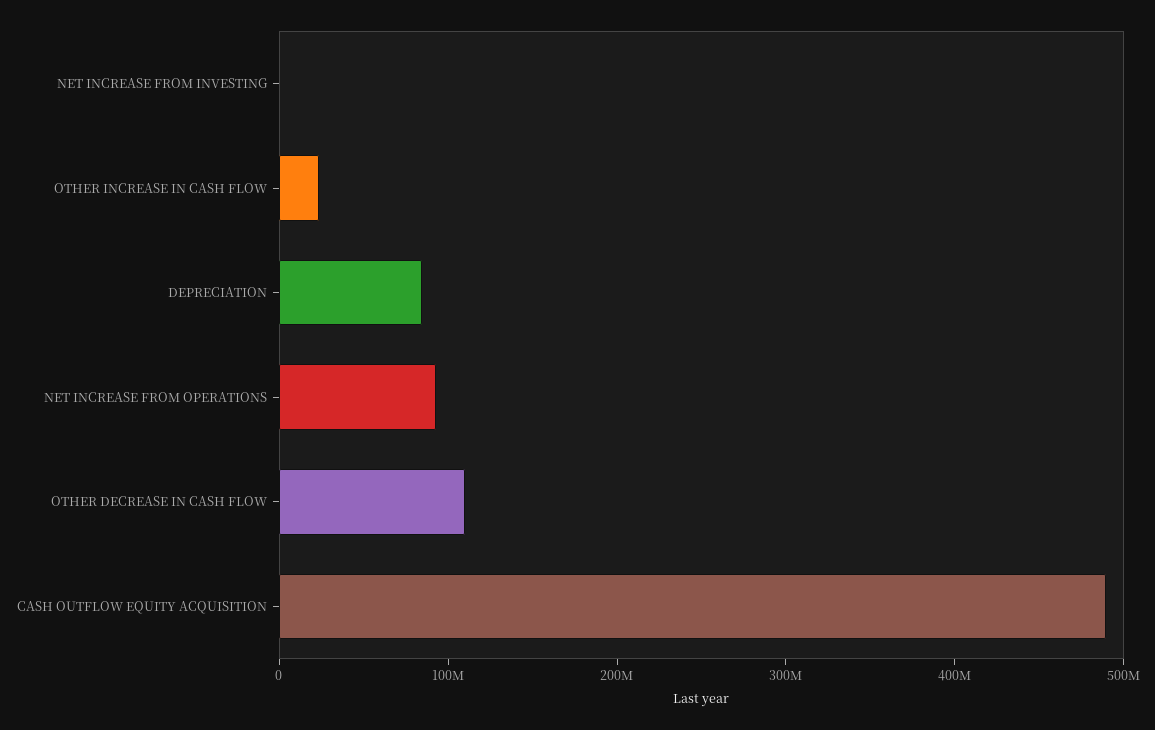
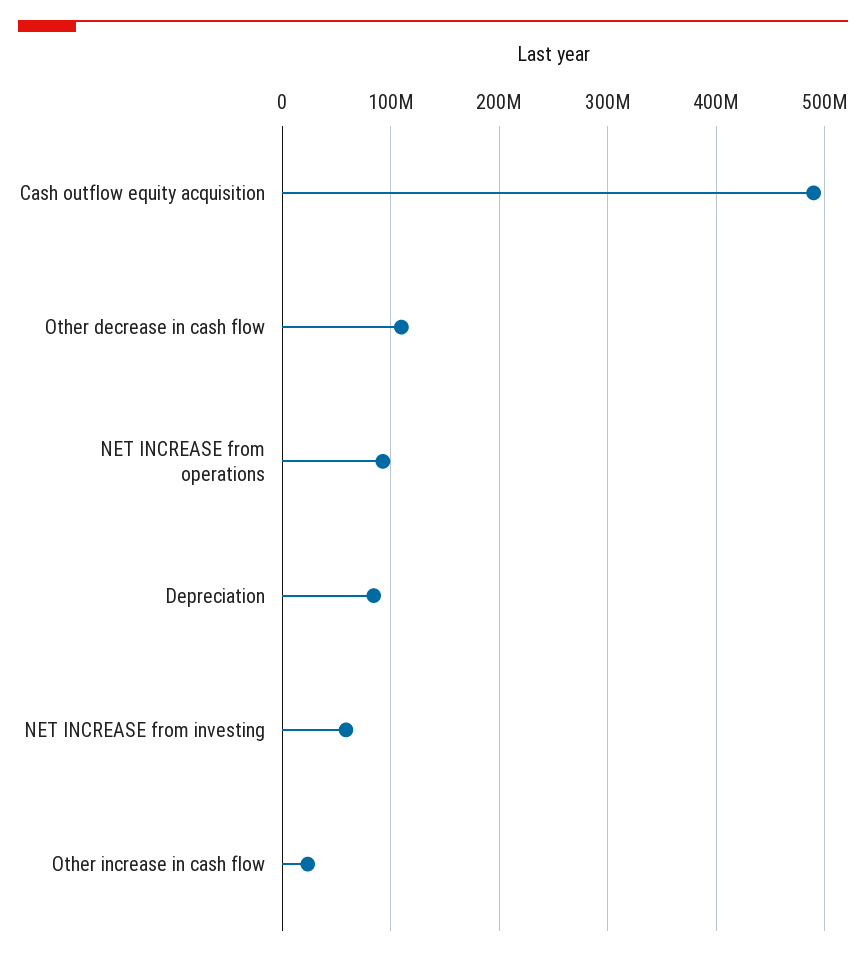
  {
-   "NET INCREASE FROM INVESTING": 0,
+   "NET INCREASE FROM INVESTING": 60000000,
    "OTHER INCREASE IN CASH FLOW": 20000000,
    "DEPRECIATION": 80000000,
    "NET INCREASE FROM OPERATIONS": 90000000,
    "OTHER DECREASE IN CASH FLOW": 110000000,
    "CASH OUTFLOW EQUITY ACQUISITION": 490000000
  }

